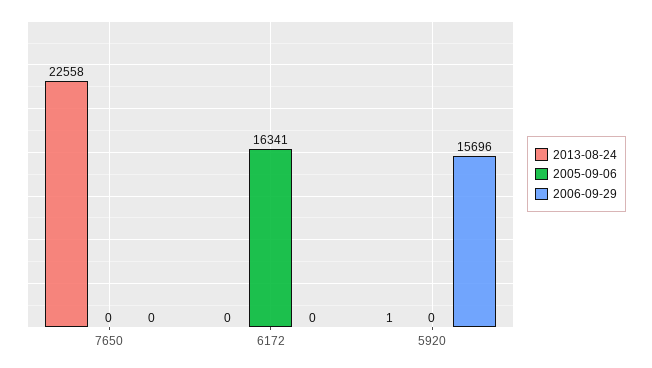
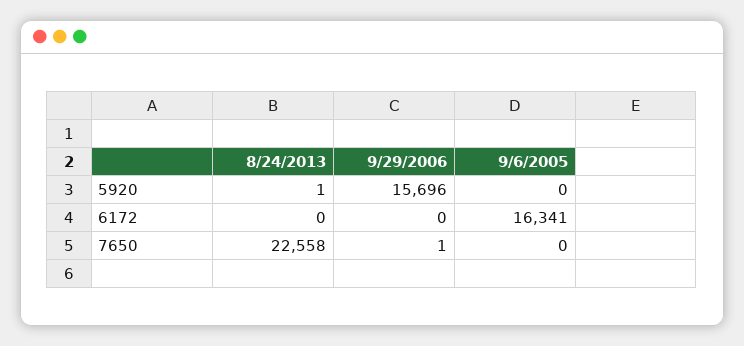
  {
    "2013-08-24": {
      "7650": 22558,
      "6172": 0,
      "5920": 1
    },
    "2005-09-06": {
      "7650": 0,
      "6172": 16341,
      "5920": 0
    },
    "2006-09-29": {
-     "7650": 0,
+     "7650": 1,
      "6172": 0,
      "5920": 15696
    }
  }

